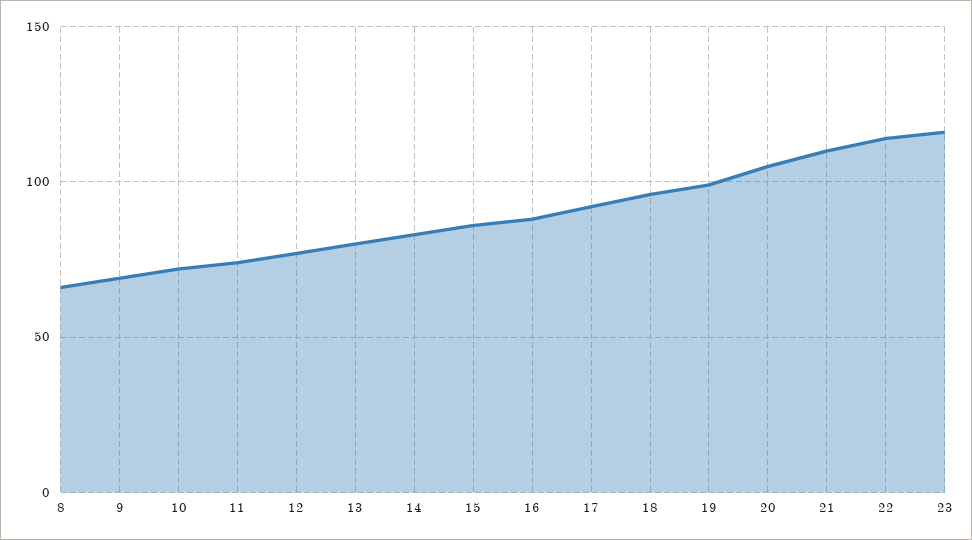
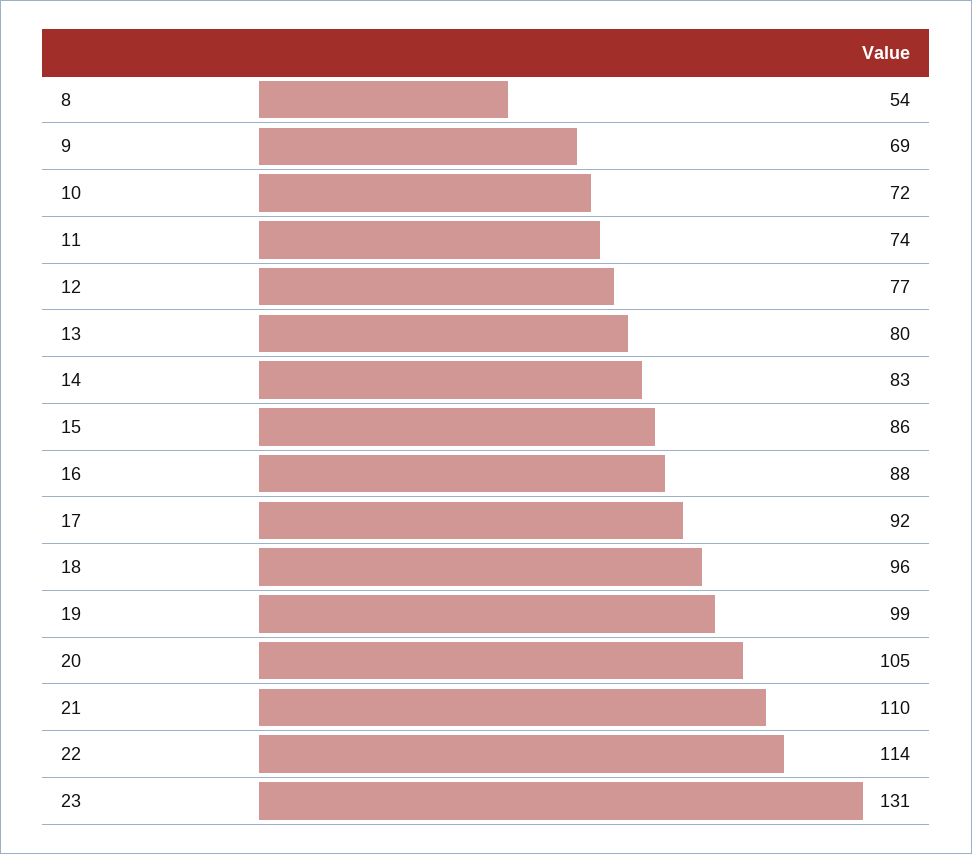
  {
-   "8": 65,
+   "8": 54,
    "9": 69,
    "10": 72,
    "11": 74,
    "12": 77,
    "13": 80,
    "14": 83,
    "15": 86,
    "16": 88,
    "17": 92,
    "18": 96,
    "19": 99,
    "20": 105,
    "21": 110,
    "22": 114,
-   "23": 115
+   "23": 131
  }

